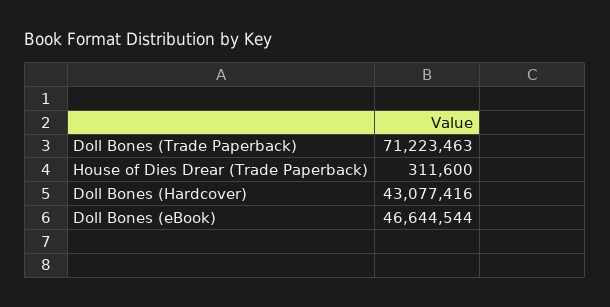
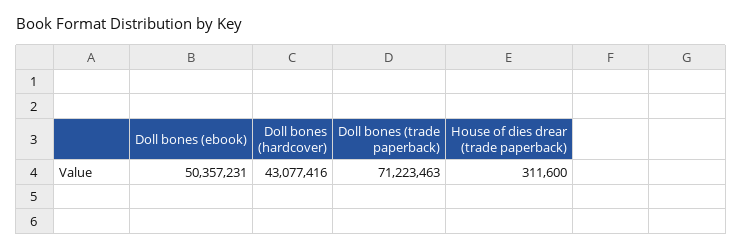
  {
    "Doll Bones (Trade Paperback)": 71223463,
    "House of Dies Drear (Trade Paperback)": 311600,
    "Doll Bones (Hardcover)": 43077416,
-   "Doll Bones (eBook)": 46644544
+   "Doll Bones (eBook)": 50357231
  }

